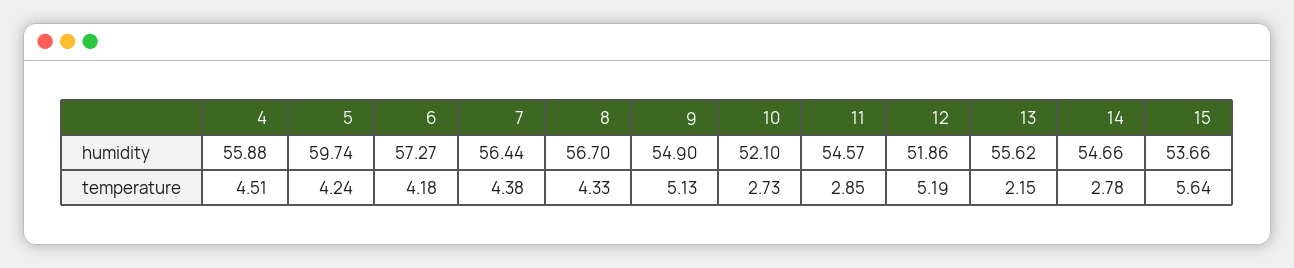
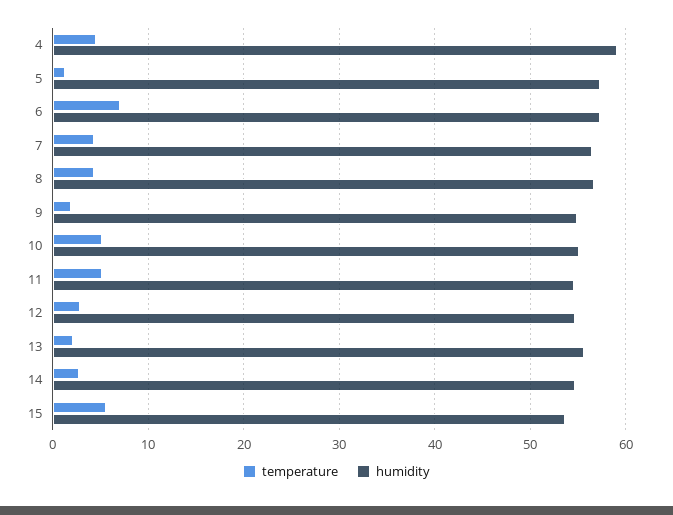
  {
    "humidity": {
-     "4": 55.88,
+     "4": 59,
-     "5": 59.74,
+     "5": 57,
      "6": 57.27,
      "7": 56.44,
      "8": 56.7,
      "9": 54.9,
-     "10": 52.1,
+     "10": 55,
      "11": 54.57,
-     "12": 51.86,
+     "12": 55,
      "13": 55.62,
      "14": 54.66,
      "15": 53.66
    },
    "temperature": {
      "4": 4.51,
-     "5": 4.24,
+     "5": 1,
-     "6": 4.18,
+     "6": 7,
      "7": 4.38,
      "8": 4.33,
-     "9": 5.13,
+     "9": 2,
-     "10": 2.73,
+     "10": 5,
-     "11": 2.85,
+     "11": 5,
-     "12": 5.19,
+     "12": 3,
      "13": 2.15,
      "14": 2.78,
      "15": 5.64
    }
  }

